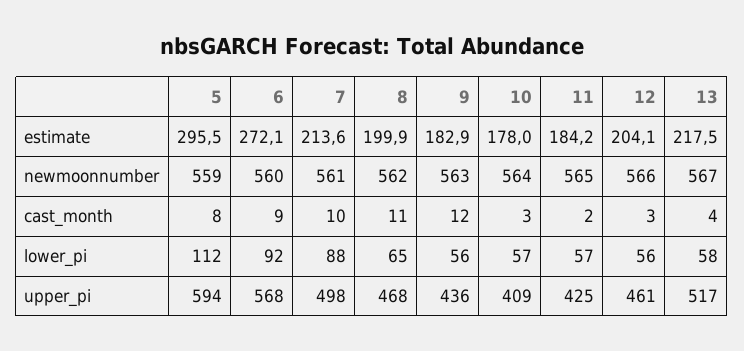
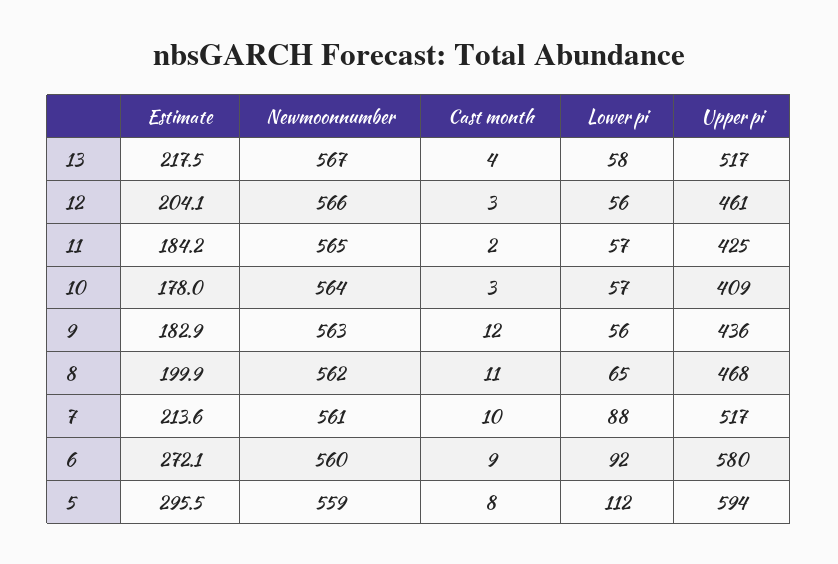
  {
    "5": {
      "estimate": 295.5,
      "newmoonnumber": 559,
      "cast_month": 8,
      "lower_pi": 112,
      "upper_pi": 594
    },
    "6": {
      "estimate": 272.1,
      "newmoonnumber": 560,
      "cast_month": 9,
      "lower_pi": 92,
-     "upper_pi": 568
+     "upper_pi": 580
    },
    "7": {
      "estimate": 213.6,
      "newmoonnumber": 561,
      "cast_month": 10,
      "lower_pi": 88,
-     "upper_pi": 498
+     "upper_pi": 517
    },
    "8": {
      "estimate": 199.9,
      "newmoonnumber": 562,
      "cast_month": 11,
      "lower_pi": 65,
      "upper_pi": 468
    },
    "9": {
      "estimate": 182.9,
      "newmoonnumber": 563,
      "cast_month": 12,
      "lower_pi": 56,
      "upper_pi": 436
    },
    "10": {
      "estimate": 178,
      "newmoonnumber": 564,
      "cast_month": 3,
      "lower_pi": 57,
      "upper_pi": 409
    },
    "11": {
      "estimate": 184.2,
      "newmoonnumber": 565,
      "cast_month": 2,
      "lower_pi": 57,
      "upper_pi": 425
    },
    "12": {
      "estimate": 204.1,
      "newmoonnumber": 566,
      "cast_month": 3,
      "lower_pi": 56,
      "upper_pi": 461
    },
    "13": {
      "estimate": 217.5,
      "newmoonnumber": 567,
      "cast_month": 4,
      "lower_pi": 58,
      "upper_pi": 517
    }
  }

